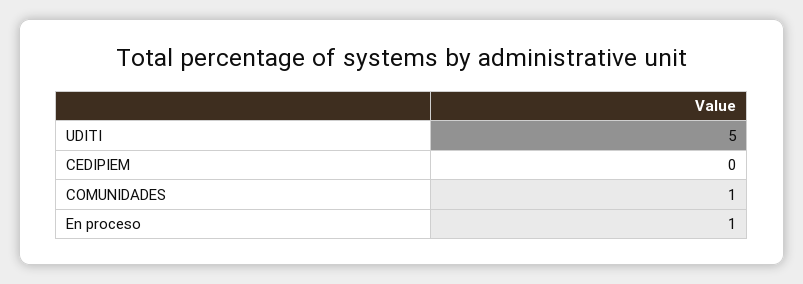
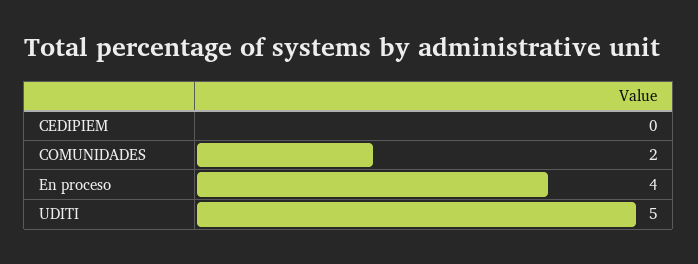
  {
    "UDITI": 5,
    "CEDIPIEM": 0,
-   "COMUNIDADES": 1,
+   "COMUNIDADES": 2,
-   "En proceso": 1
+   "En proceso": 4
  }

